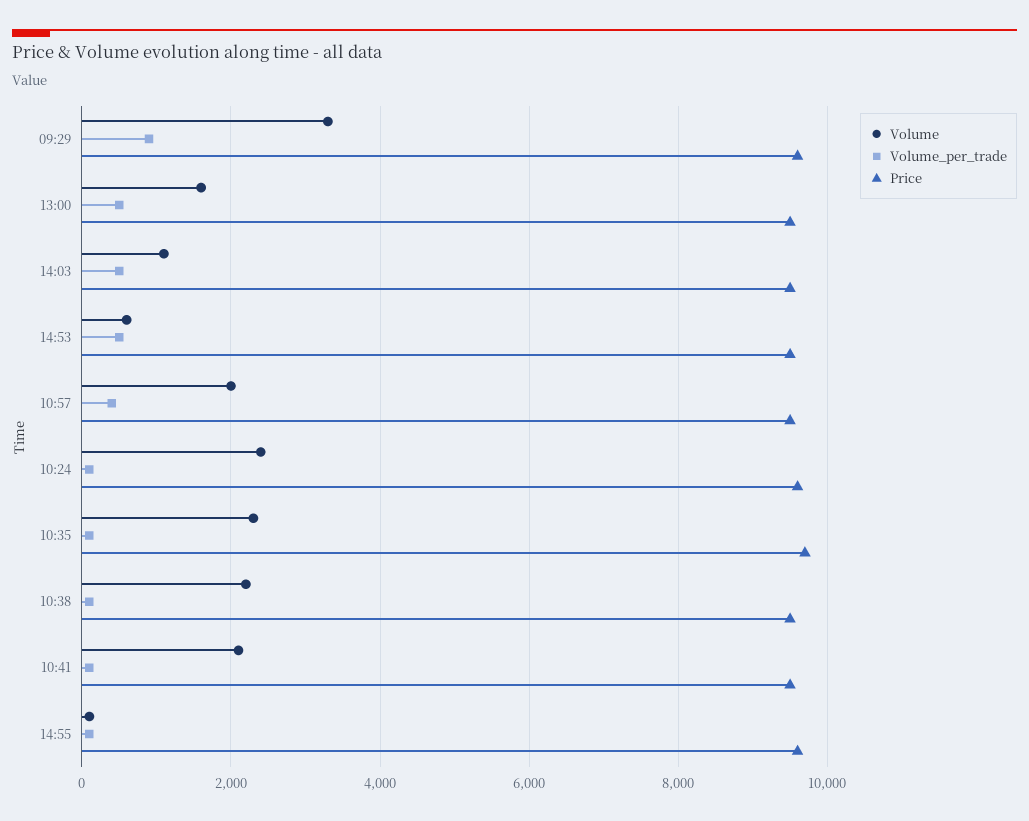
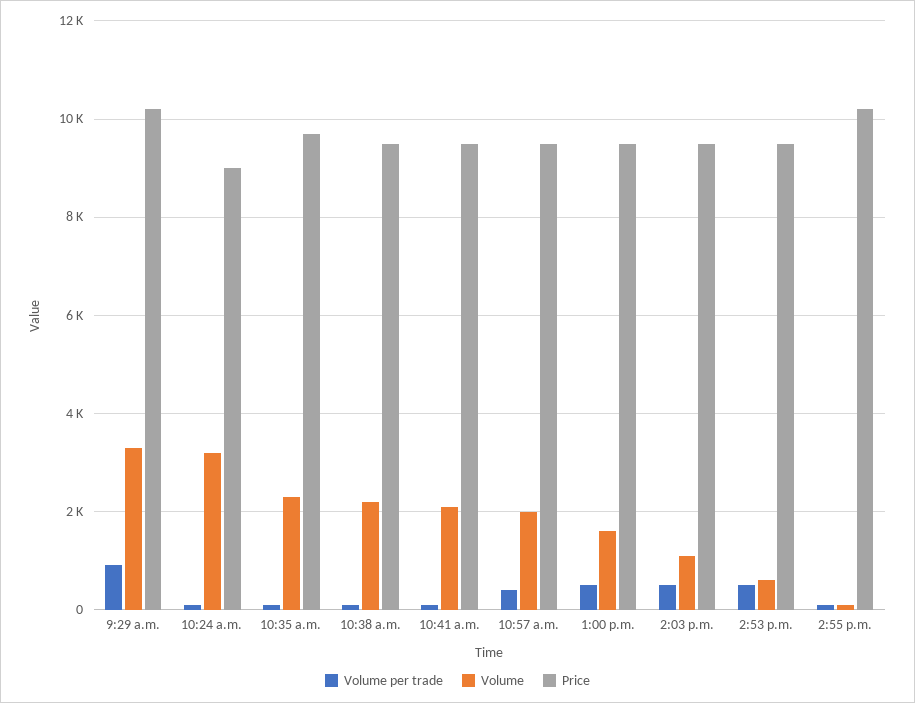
  {
    "Volume": {
      "09:29": 3400,
      "13:00": 1600,
      "14:03": 1200,
      "14:53": 600,
      "10:57": 2000,
-     "10:24": 2400,
+     "10:24": 3200,
      "10:35": 2400,
      "10:38": 2200,
      "10:41": 2200,
      "14:55": 200
    },
    "Volume_per_trade": {
      "09:29": 1000,
      "13:00": 600,
      "14:03": 600,
      "14:53": 600,
      "10:57": 400,
      "10:24": 200,
      "10:35": 200,
      "10:38": 200,
      "10:41": 200,
      "14:55": 200
    },
    "Price": {
-     "09:29": 9600,
+     "09:29": 10200,
      "13:00": 9600,
      "14:03": 9600,
      "14:53": 9600,
      "10:57": 9600,
-     "10:24": 9600,
+     "10:24": 9000,
      "10:35": 9800,
      "10:38": 9600,
      "10:41": 9600,
-     "14:55": 9600
+     "14:55": 10200
    }
  }

